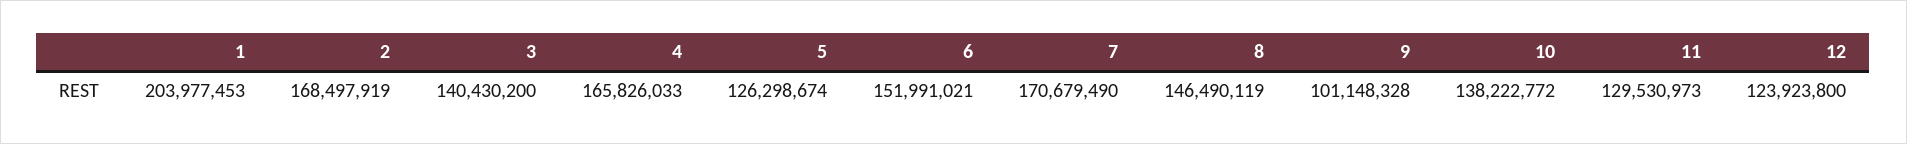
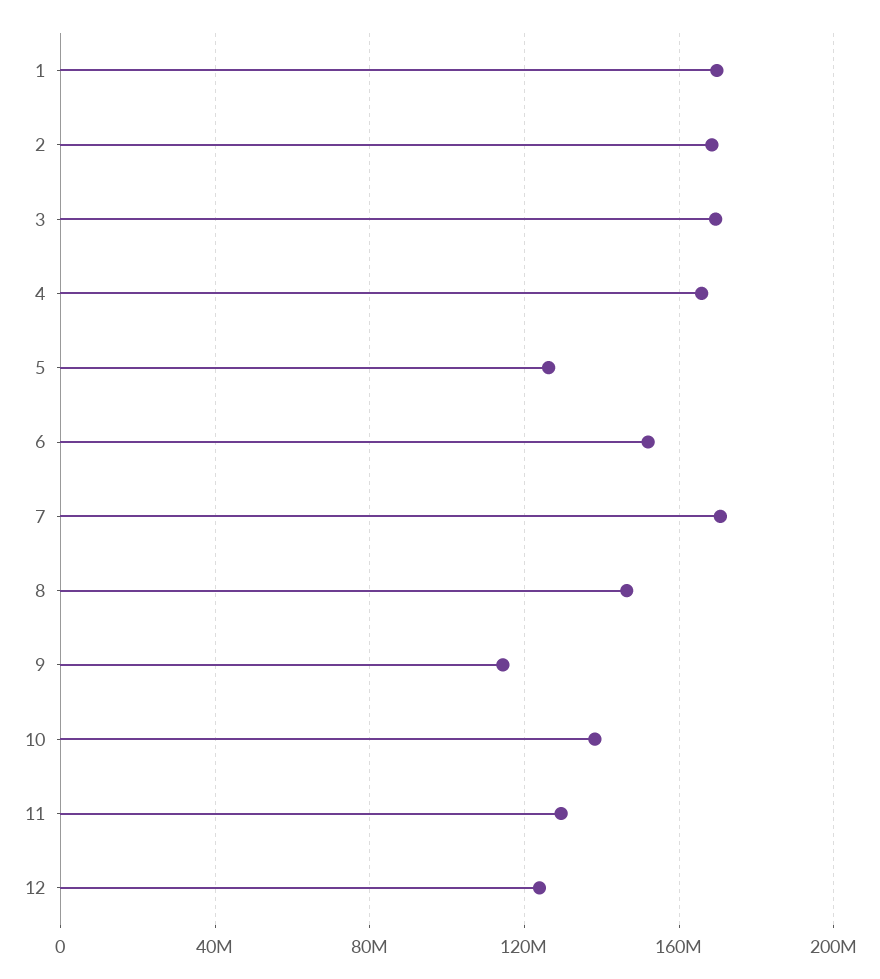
  {
-   "1": 203977453,
+   "1": 170000000,
    "2": 168497919,
-   "3": 140430200,
+   "3": 170000000,
    "4": 165826033,
    "5": 126298674,
    "6": 151991021,
    "7": 170679490,
    "8": 146490119,
-   "9": 101148328,
+   "9": 115000000,
    "10": 138222772,
    "11": 129530973,
    "12": 123923800
  }

